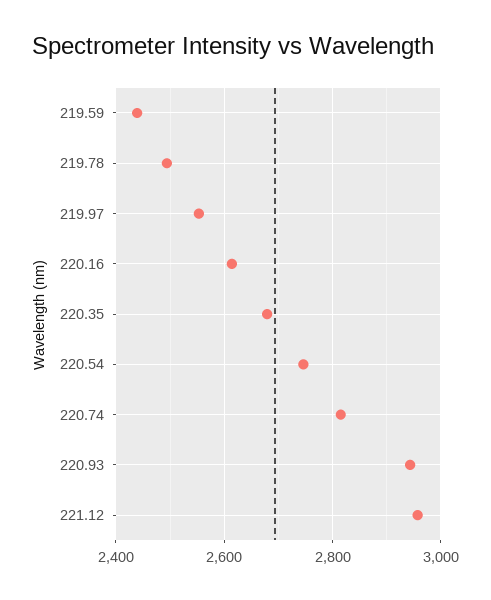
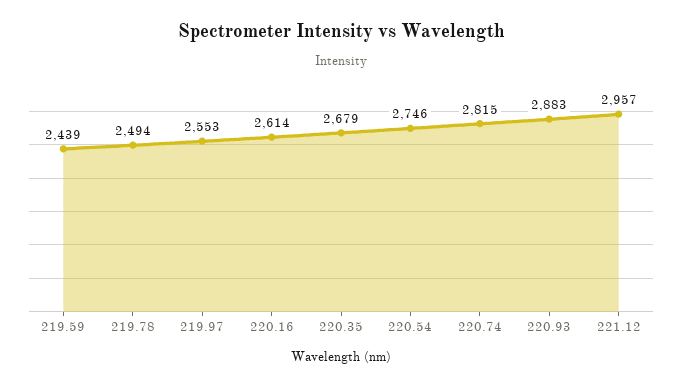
  {
    "219.59": 2439,
    "219.78": 2494,
    "219.97": 2553,
    "220.16": 2614,
    "220.35": 2679,
    "220.54": 2746,
    "220.74": 2815,
-   "220.93": 2940,
+   "220.93": 2883,
    "221.12": 2957
  }

